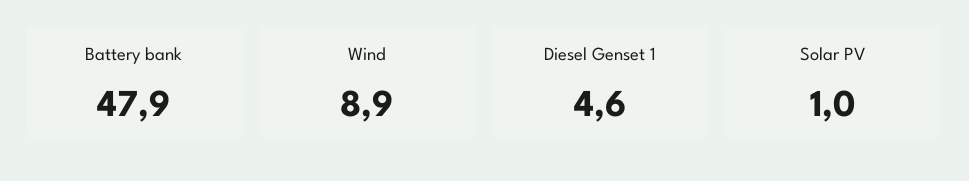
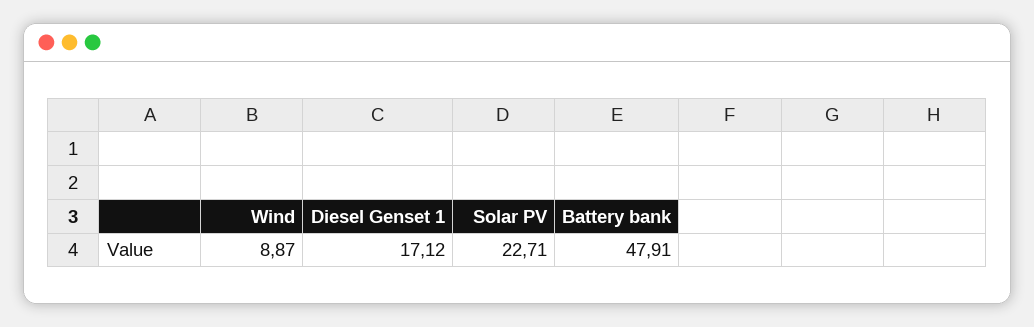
  {
    "Battery bank": 47.91,
    "Wind": 8.87,
-   "Diesel Genset 1": 4.6,
+   "Diesel Genset 1": 17.12,
-   "Solar PV": 1
+   "Solar PV": 22.71
  }

